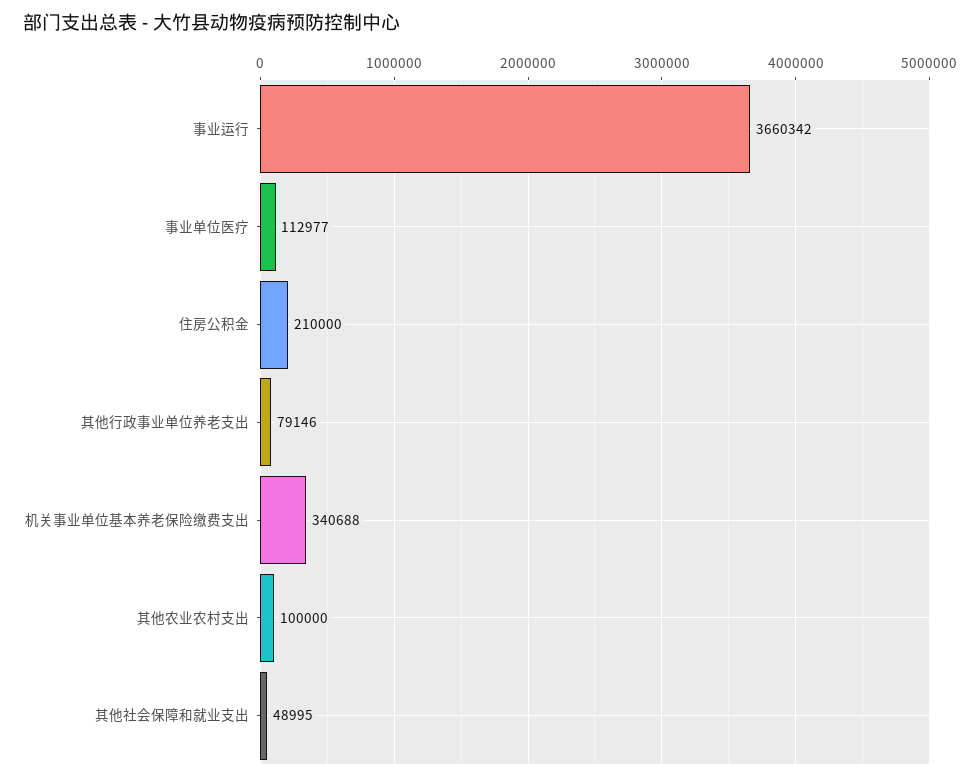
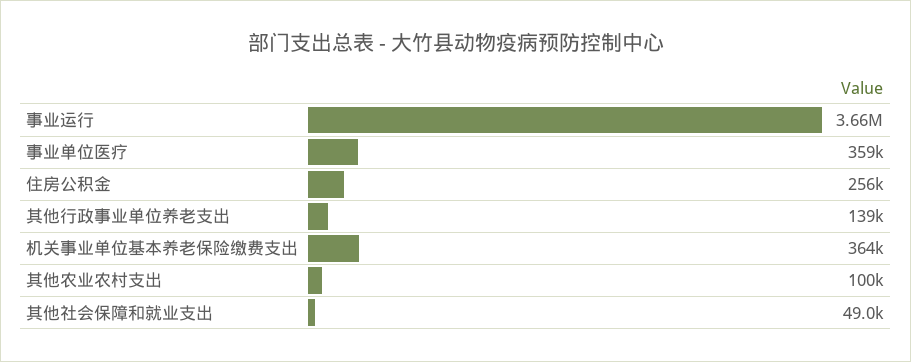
  {
    "事业运行": 3660342,
-   "事业单位医疗": 112977,
+   "事业单位医疗": 359000,
-   "住房公积金": 210000,
+   "住房公积金": 256000,
-   "其他行政事业单位养老支出": 79146,
+   "其他行政事业单位养老支出": 139000,
-   "机关事业单位基本养老保险缴费支出": 340688,
+   "机关事业单位基本养老保险缴费支出": 364000,
    "其他农业农村支出": 100000,
    "其他社会保障和就业支出": 48995
  }

